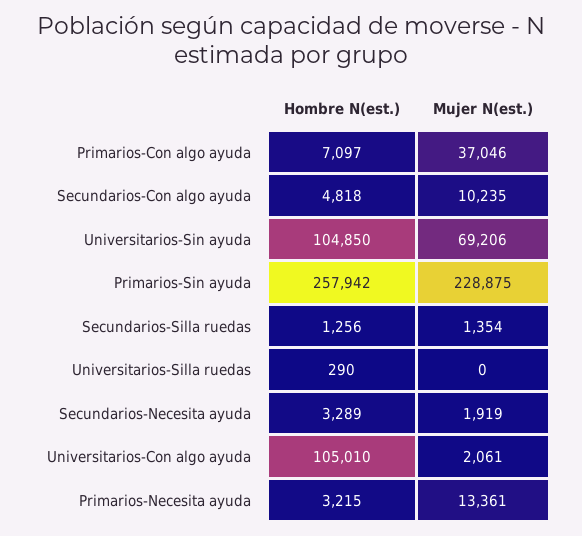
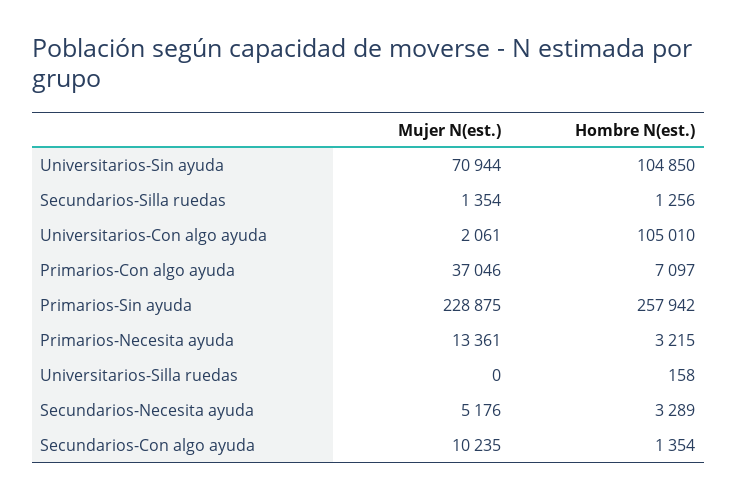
  {
    "Hombre N(est.)": {
      "Primarios-Con algo ayuda": 7097,
-     "Secundarios-Con algo ayuda": 4818,
+     "Secundarios-Con algo ayuda": 1354,
      "Universitarios-Sin ayuda": 104850,
      "Primarios-Sin ayuda": 257942,
      "Secundarios-Silla ruedas": 1256,
-     "Universitarios-Silla ruedas": 290,
+     "Universitarios-Silla ruedas": 158,
      "Secundarios-Necesita ayuda": 3289,
      "Universitarios-Con algo ayuda": 105010,
      "Primarios-Necesita ayuda": 3215
    },
    "Mujer N(est.)": {
      "Primarios-Con algo ayuda": 37046,
      "Secundarios-Con algo ayuda": 10235,
-     "Universitarios-Sin ayuda": 69206,
+     "Universitarios-Sin ayuda": 70944,
      "Primarios-Sin ayuda": 228875,
      "Secundarios-Silla ruedas": 1354,
      "Universitarios-Silla ruedas": 0,
-     "Secundarios-Necesita ayuda": 1919,
+     "Secundarios-Necesita ayuda": 5176,
      "Universitarios-Con algo ayuda": 2061,
      "Primarios-Necesita ayuda": 13361
    }
  }

